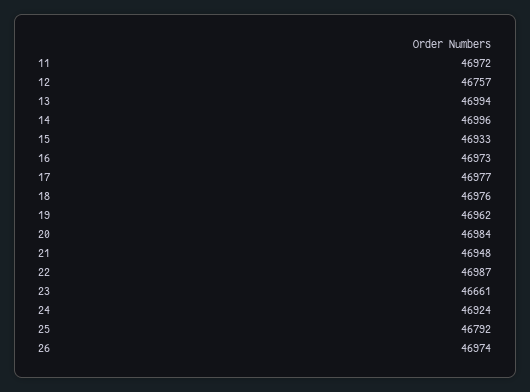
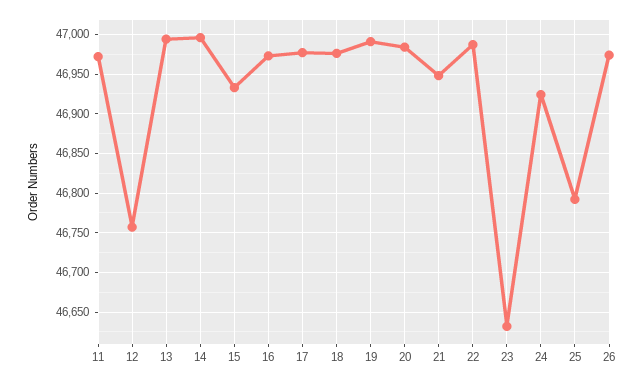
  {
    "11": 46972,
    "12": 46757,
    "13": 46994,
    "14": 46996,
    "15": 46933,
    "16": 46973,
    "17": 46977,
    "18": 46976,
-   "19": 46962,
+   "19": 46990,
    "20": 46984,
    "21": 46948,
    "22": 46987,
-   "23": 46661,
+   "23": 46630,
    "24": 46924,
    "25": 46792,
    "26": 46974
  }

